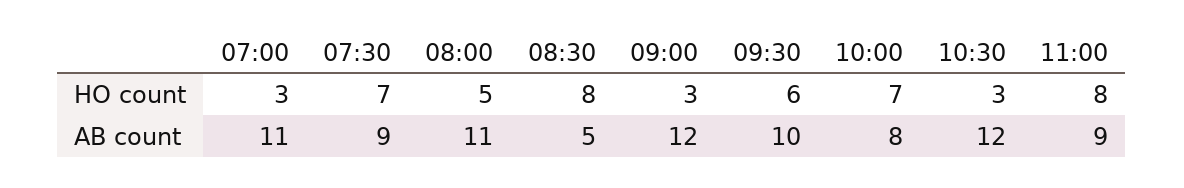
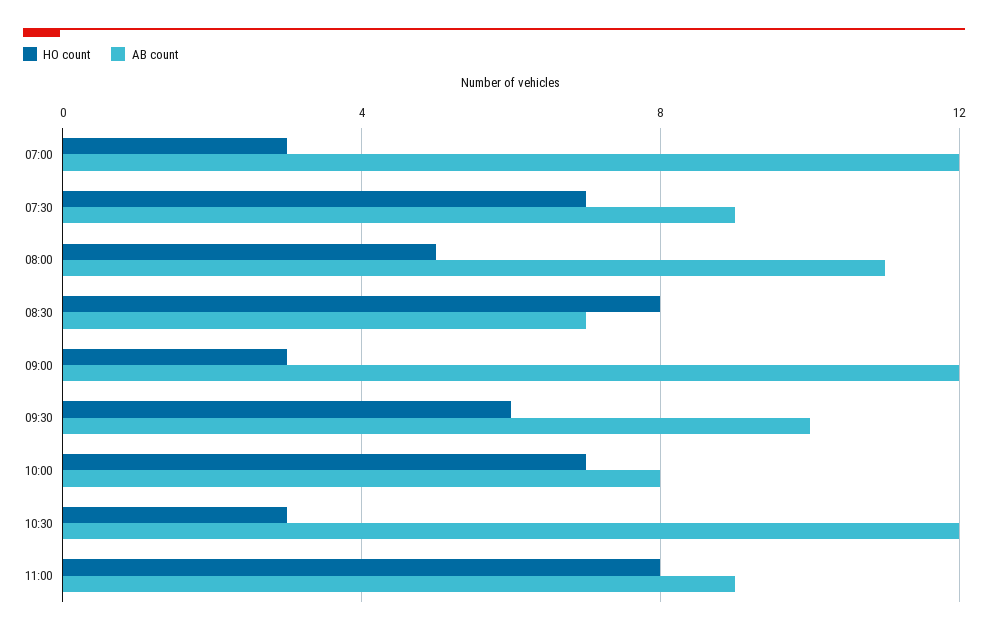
  {
    "HO count": {
      "07:00": 3,
      "07:30": 7,
      "08:00": 5,
      "08:30": 8,
      "09:00": 3,
      "09:30": 6,
      "10:00": 7,
      "10:30": 3,
      "11:00": 8
    },
    "AB count": {
-     "07:00": 11,
+     "07:00": 12,
      "07:30": 9,
      "08:00": 11,
-     "08:30": 5,
+     "08:30": 7,
      "09:00": 12,
      "09:30": 10,
      "10:00": 8,
      "10:30": 12,
      "11:00": 9
    }
  }

